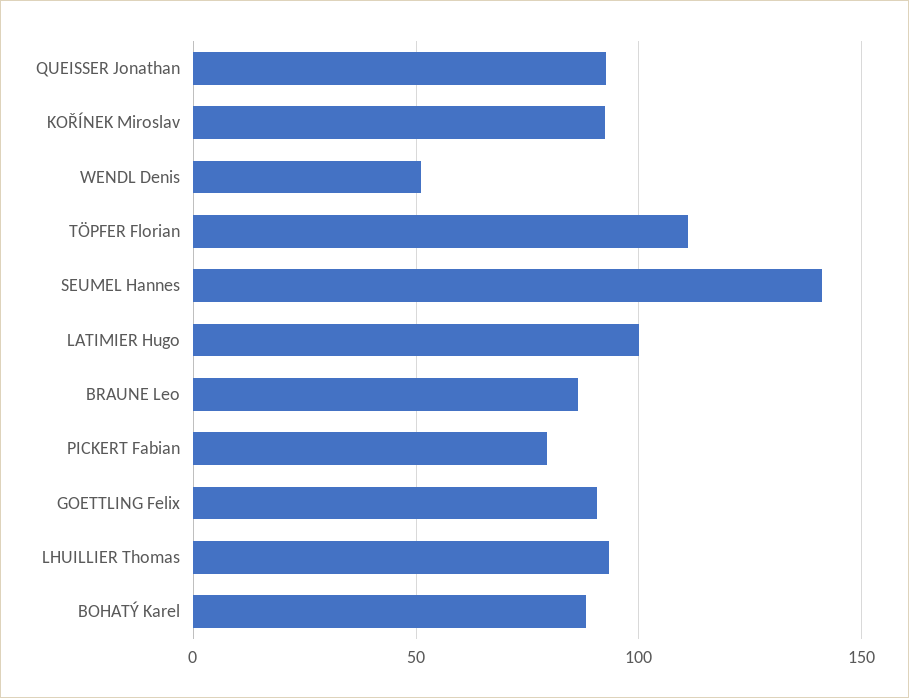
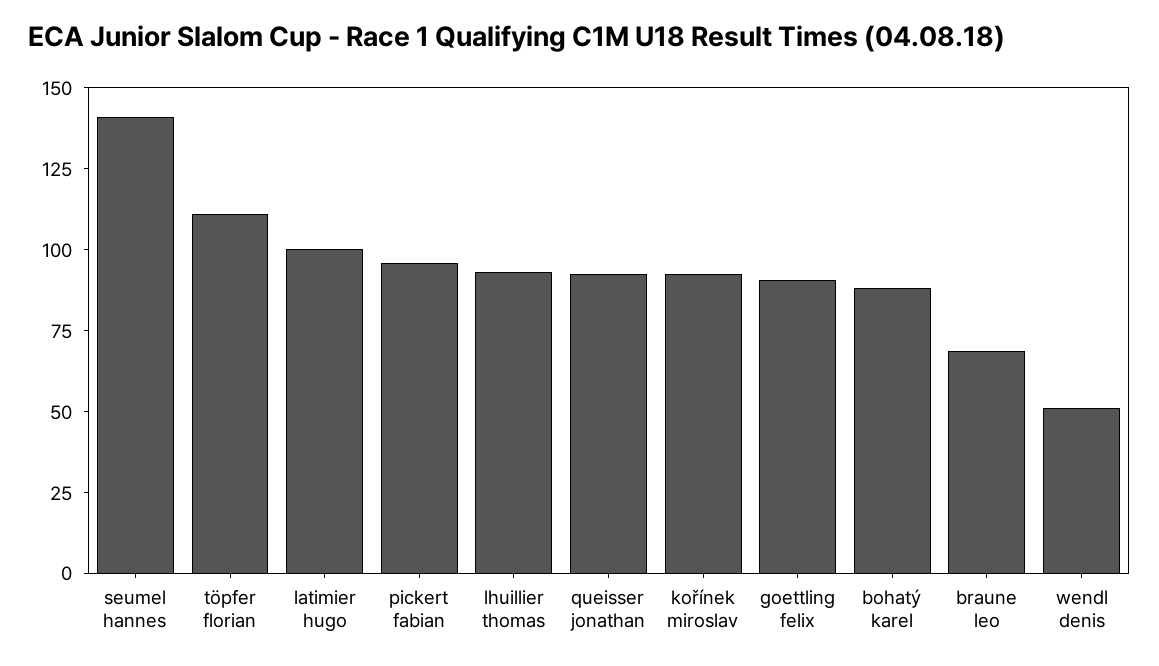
  {
    "QUEISSER Jonathan": 95,
    "KOŘÍNEK Miroslav": 90,
    "WENDL Denis": 50,
    "TÖPFER Florian": 110,
    "SEUMEL Hannes": 140,
    "LATIMIER Hugo": 100,
-   "BRAUNE Leo": 85,
+   "BRAUNE Leo": 70,
-   "PICKERT Fabian": 80,
+   "PICKERT Fabian": 95,
    "GOETTLING Felix": 90,
    "LHUILLIER Thomas": 95,
    "BOHATÝ Karel": 90
  }

